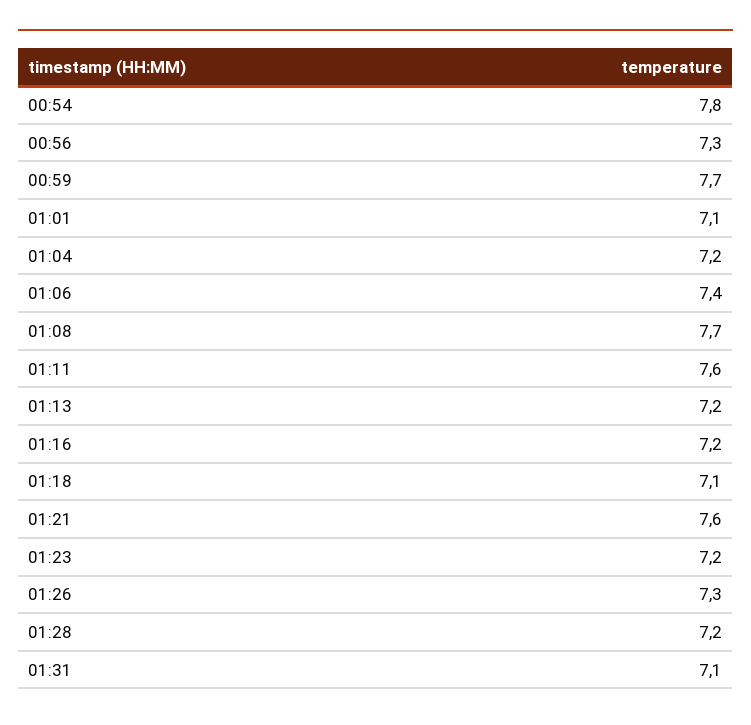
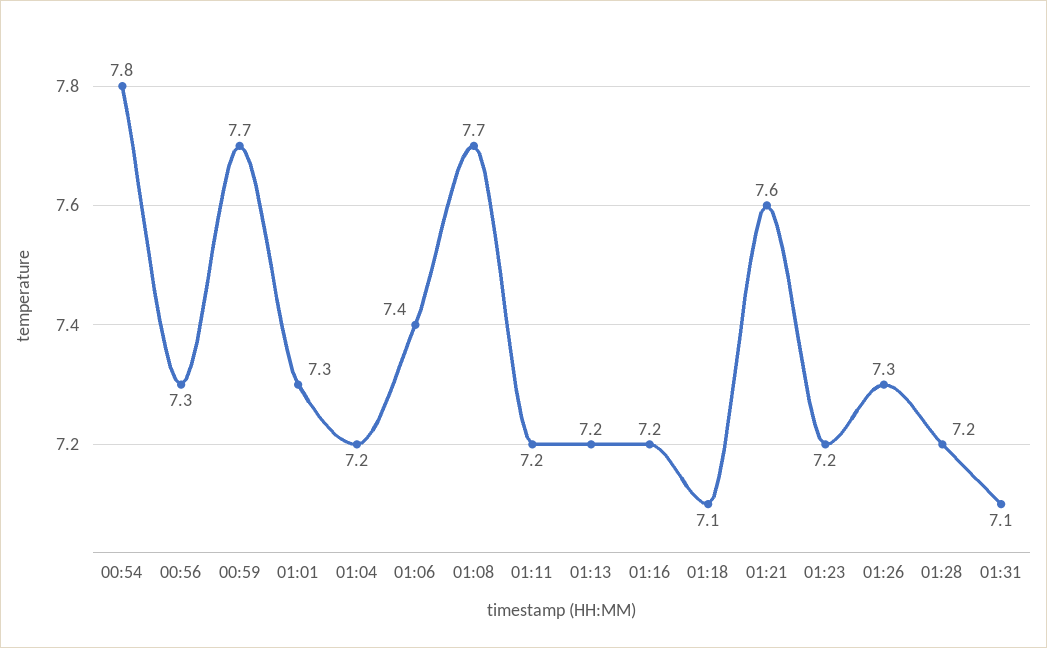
  {
    "00:54": 7.8,
    "00:56": 7.3,
    "00:59": 7.7,
-   "01:01": 7.1,
+   "01:01": 7.3,
    "01:04": 7.2,
    "01:06": 7.4,
    "01:08": 7.7,
-   "01:11": 7.6,
+   "01:11": 7.2,
    "01:13": 7.2,
    "01:16": 7.2,
    "01:18": 7.1,
    "01:21": 7.6,
    "01:23": 7.2,
    "01:26": 7.3,
    "01:28": 7.2,
    "01:31": 7.1
  }

